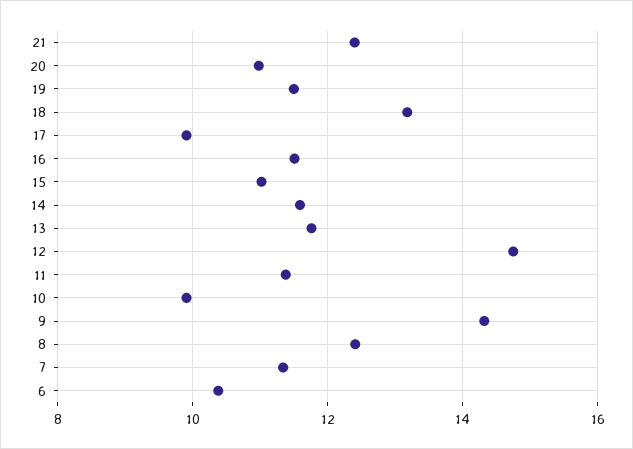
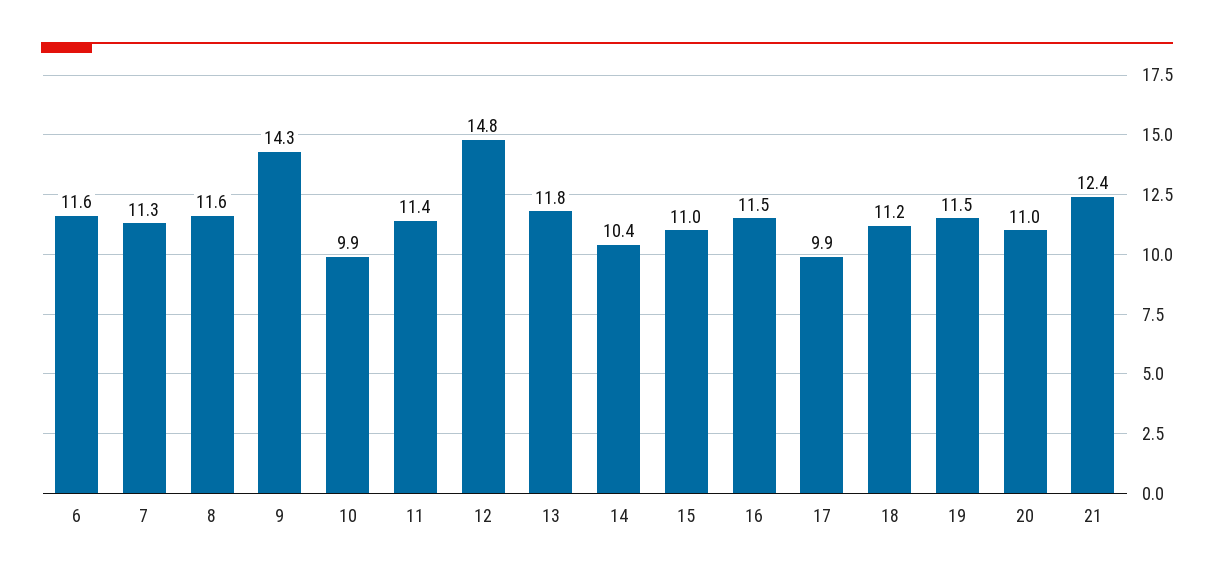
  {
    "21": 12.4,
    "20": 11,
    "19": 11.5,
-   "18": 13.2,
+   "18": 11.2,
    "17": 9.9,
    "16": 11.5,
    "15": 11,
-   "14": 11.6,
+   "14": 10.4,
    "13": 11.8,
    "12": 14.8,
    "11": 11.4,
    "10": 9.9,
    "9": 14.3,
-   "8": 12.4,
+   "8": 11.6,
    "7": 11.3,
-   "6": 10.4
+   "6": 11.6
  }

